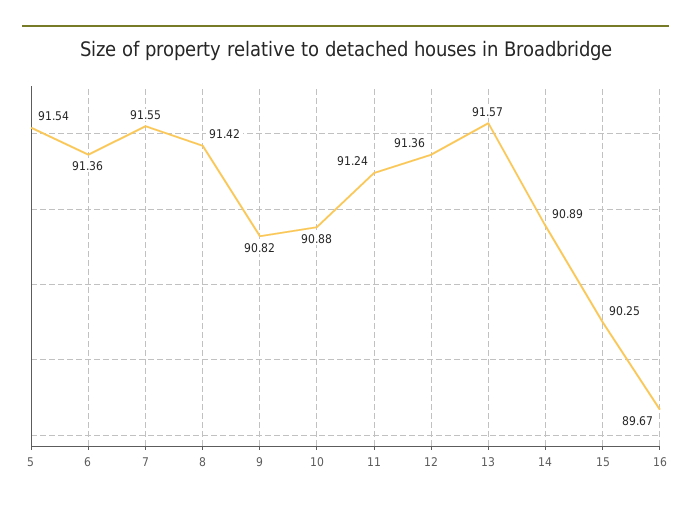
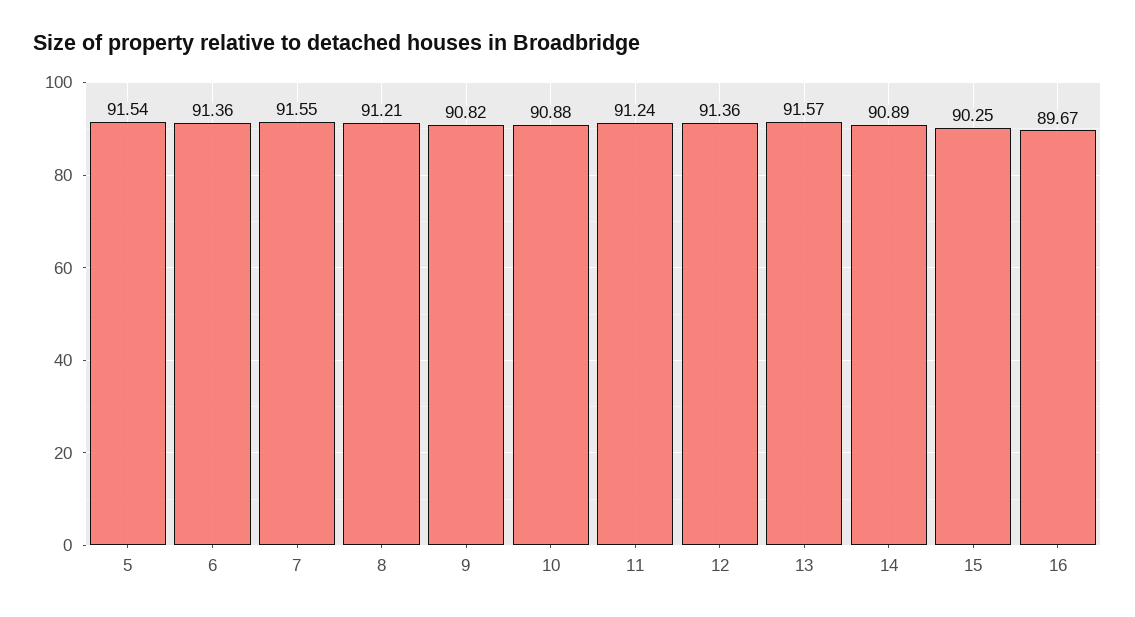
  {
    "5": 91.54,
    "6": 91.36,
    "7": 91.55,
-   "8": 91.42,
+   "8": 91.21,
    "9": 90.82,
    "10": 90.88,
    "11": 91.24,
    "12": 91.36,
    "13": 91.57,
    "14": 90.89,
    "15": 90.25,
    "16": 89.67
  }

